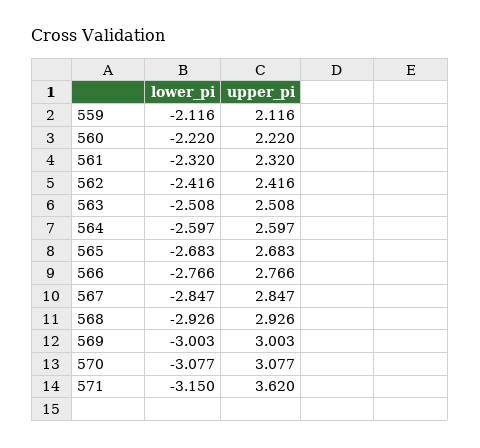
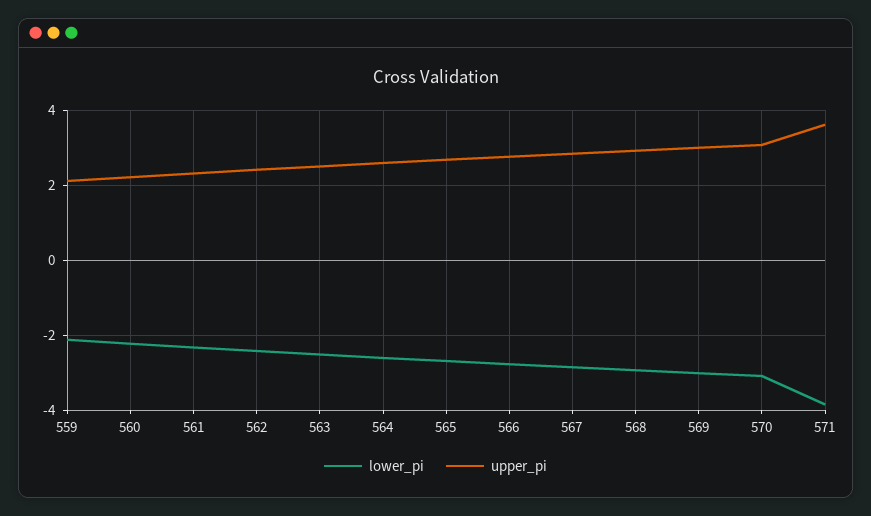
  {
    "lower_pi": {
      "559": -2.116,
      "560": -2.22,
      "561": -2.32,
      "562": -2.416,
      "563": -2.508,
      "564": -2.597,
      "565": -2.683,
      "566": -2.766,
      "567": -2.847,
      "568": -2.926,
      "569": -3.003,
      "570": -3.077,
-     "571": -3.15
+     "571": -3.8
    },
    "upper_pi": {
      "559": 2.116,
      "560": 2.22,
      "561": 2.32,
      "562": 2.416,
      "563": 2.508,
      "564": 2.597,
      "565": 2.683,
      "566": 2.766,
      "567": 2.847,
      "568": 2.926,
      "569": 3.003,
      "570": 3.077,
      "571": 3.62
    }
  }

